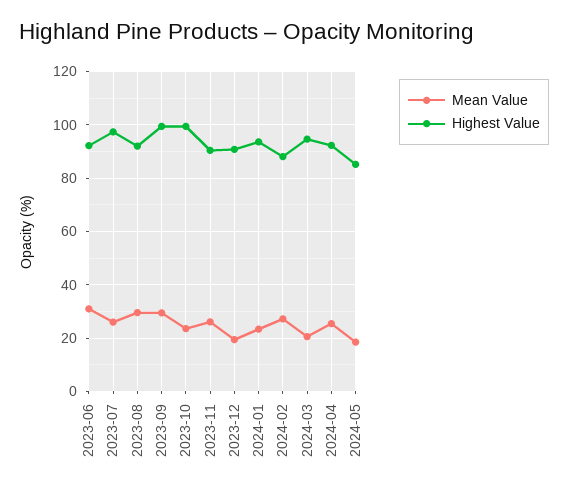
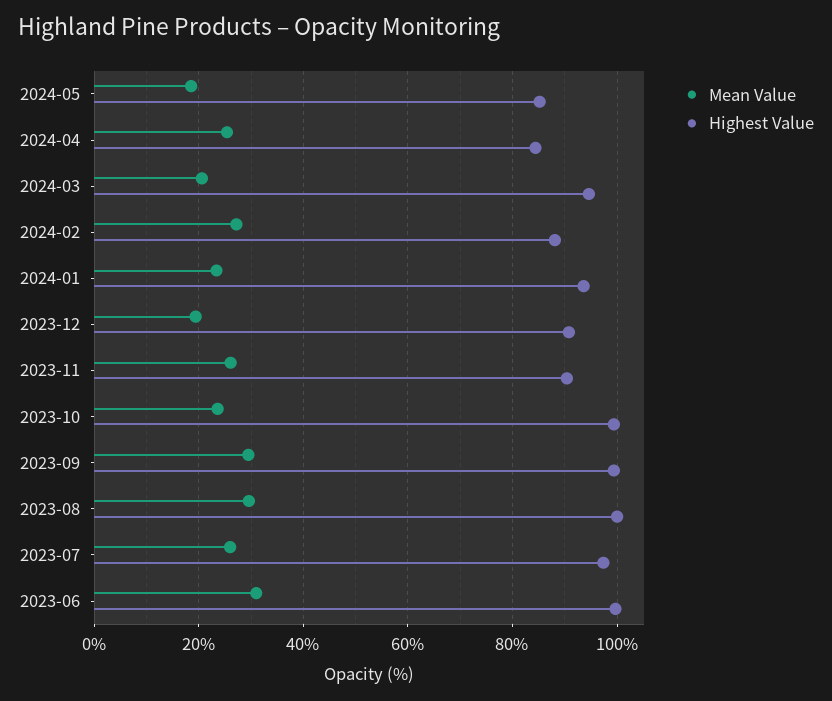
  {
    "Mean Value": {
      "2023-06": 32,
      "2023-07": 26,
      "2023-08": 30,
      "2023-09": 30,
      "2023-10": 24,
      "2023-11": 26,
      "2023-12": 20,
      "2024-01": 24,
      "2024-02": 28,
      "2024-03": 20,
      "2024-04": 26,
      "2024-05": 18
    },
    "Highest Value": {
-     "2023-06": 92.5,
+     "2023-06": 100,
      "2023-07": 98,
-     "2023-08": 92.5,
+     "2023-08": 100,
      "2023-09": 100,
      "2023-10": 100,
      "2023-11": 90,
      "2023-12": 90,
      "2024-01": 94,
      "2024-02": 88,
      "2024-03": 94,
-     "2024-04": 92.5,
+     "2024-04": 84,
      "2024-05": 86
    }
  }

